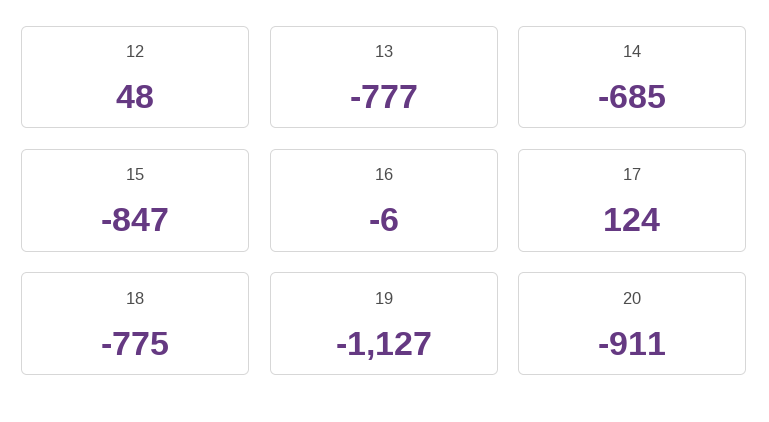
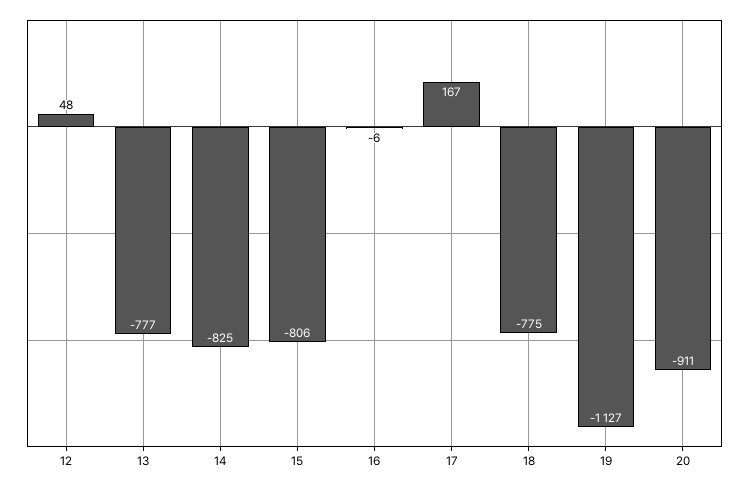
  {
    "12": 48,
    "13": -777,
-   "14": -685,
+   "14": -825,
-   "15": -847,
+   "15": -806,
    "16": -6,
-   "17": 124,
+   "17": 167,
    "18": -775,
    "19": -1127,
    "20": -911
  }

